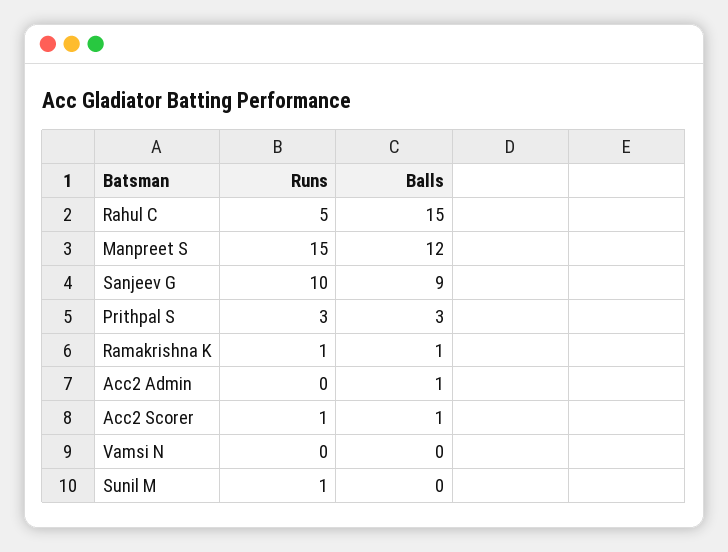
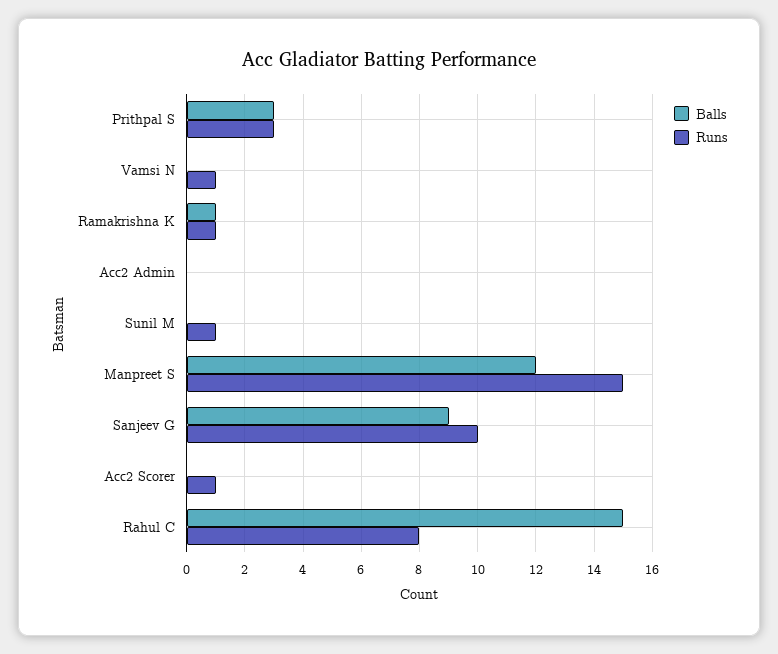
  {
    "Runs": {
-     "Rahul C": 5,
+     "Rahul C": 8,
      "Manpreet S": 15,
      "Sanjeev G": 10,
      "Prithpal S": 3,
      "Ramakrishna K": 1,
      "Acc2 Admin": 0,
      "Acc2 Scorer": 1,
-     "Vamsi N": 0,
+     "Vamsi N": 1,
      "Sunil M": 1
    },
    "Balls": {
      "Rahul C": 15,
      "Manpreet S": 12,
      "Sanjeev G": 9,
      "Prithpal S": 3,
      "Ramakrishna K": 1,
-     "Acc2 Admin": 1,
+     "Acc2 Admin": 0,
-     "Acc2 Scorer": 1,
+     "Acc2 Scorer": 0,
      "Vamsi N": 0,
      "Sunil M": 0
    }
  }

